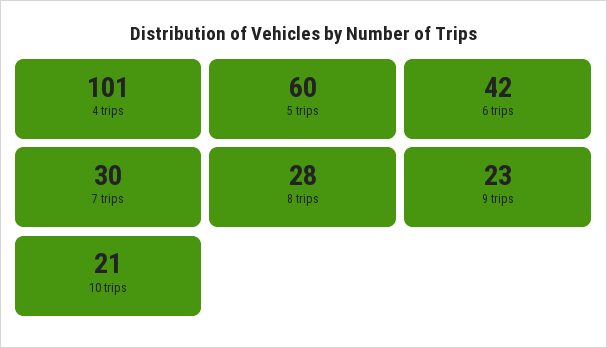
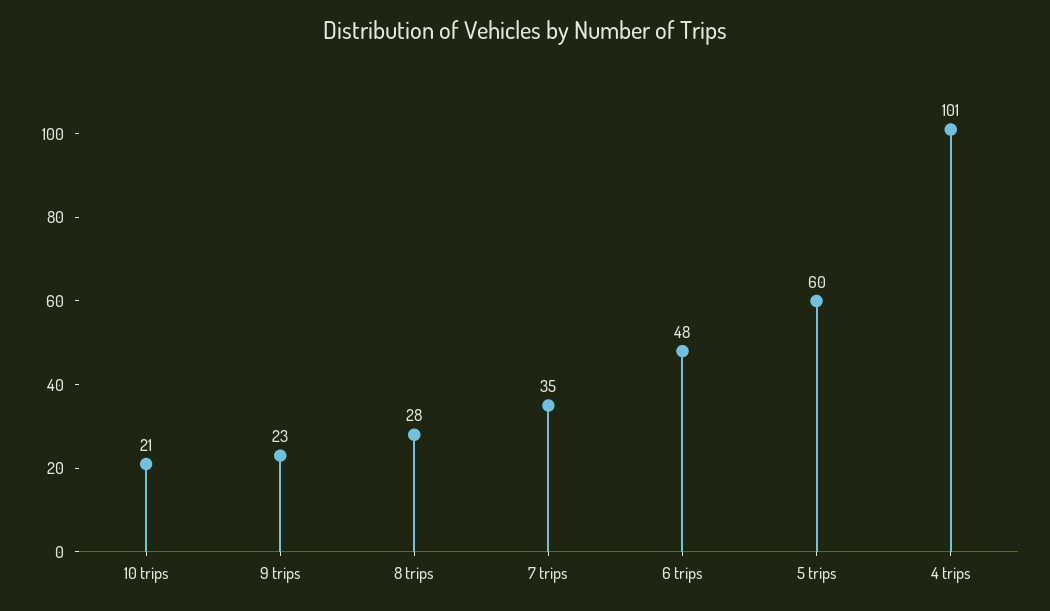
  {
    "4 trips": 101,
    "5 trips": 60,
-   "6 trips": 42,
+   "6 trips": 48,
-   "7 trips": 30,
+   "7 trips": 35,
    "8 trips": 28,
    "9 trips": 23,
    "10 trips": 21
  }

